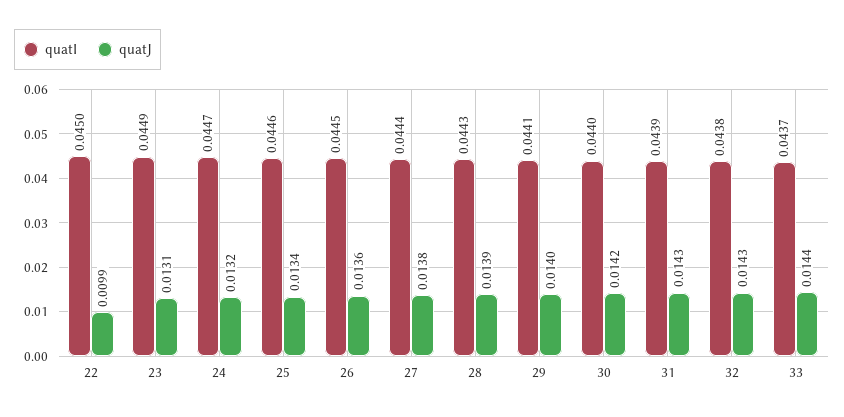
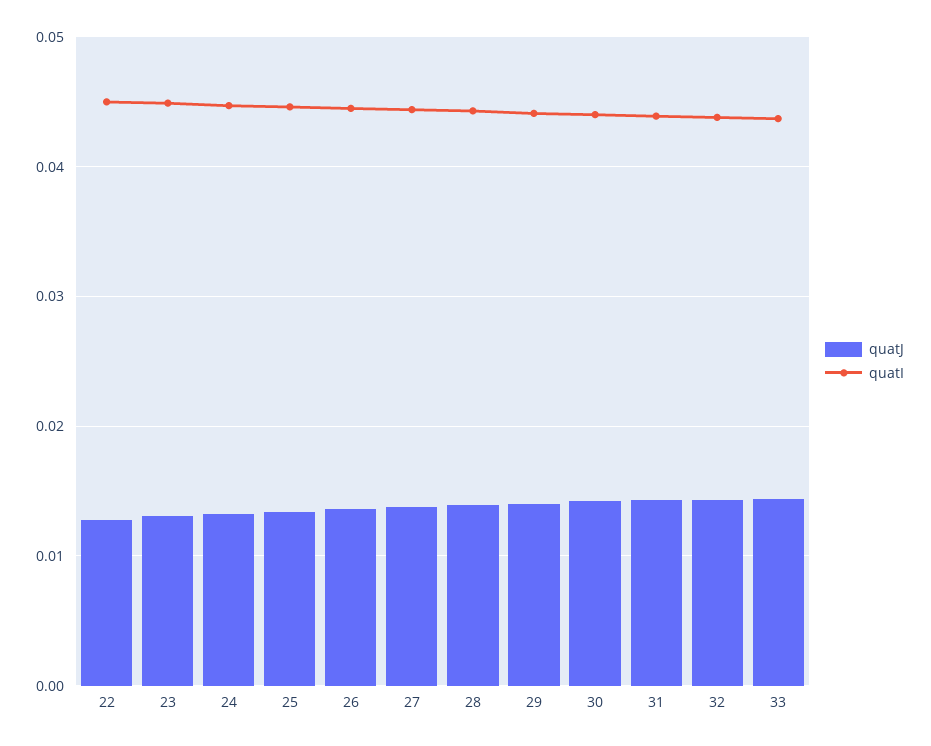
  {
    "quatI": {
      "22": 0.045,
      "23": 0.0449,
      "24": 0.0447,
      "25": 0.0446,
      "26": 0.0445,
      "27": 0.0444,
      "28": 0.0443,
      "29": 0.0441,
      "30": 0.044,
      "31": 0.0439,
      "32": 0.0438,
      "33": 0.0437
    },
    "quatJ": {
-     "22": 0.0099,
+     "22": 0.013,
      "23": 0.0131,
      "24": 0.0132,
      "25": 0.0134,
      "26": 0.0136,
      "27": 0.0138,
      "28": 0.0139,
      "29": 0.014,
      "30": 0.0142,
      "31": 0.0143,
      "32": 0.0143,
      "33": 0.0144
    }
  }

